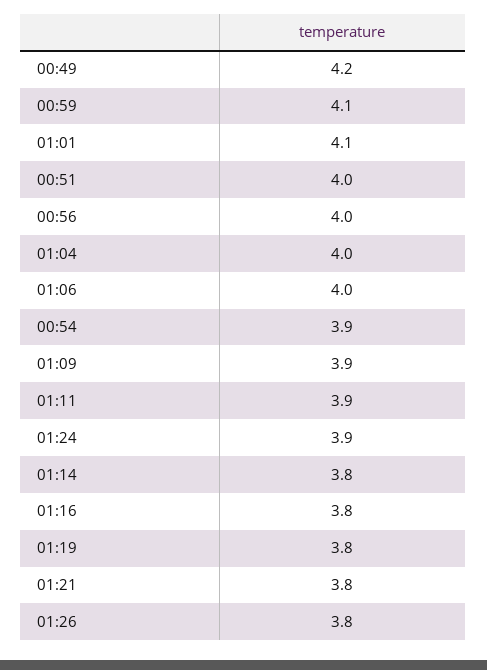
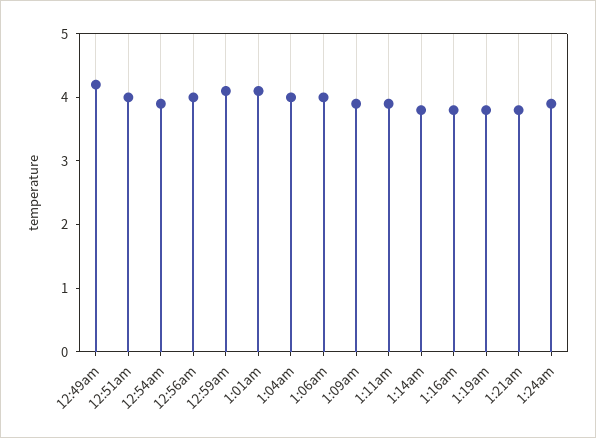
  {
    "00:49": 4.2,
    "00:59": 4.1,
    "01:01": 4.1,
    "00:51": 4,
    "00:56": 4,
    "01:04": 4,
    "01:06": 4,
    "00:54": 3.9,
    "01:09": 3.9,
    "01:11": 3.9,
    "01:24": 3.9,
    "01:14": 3.8,
    "01:16": 3.8,
    "01:19": 3.8,
-   "01:21": 3.8,
+   "01:21": 3.8
-   "01:26": 3.8
  }

